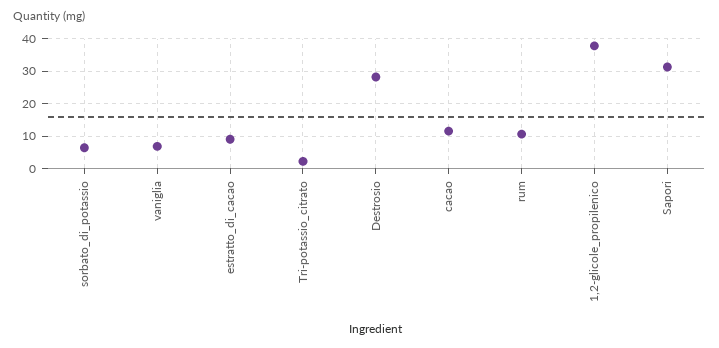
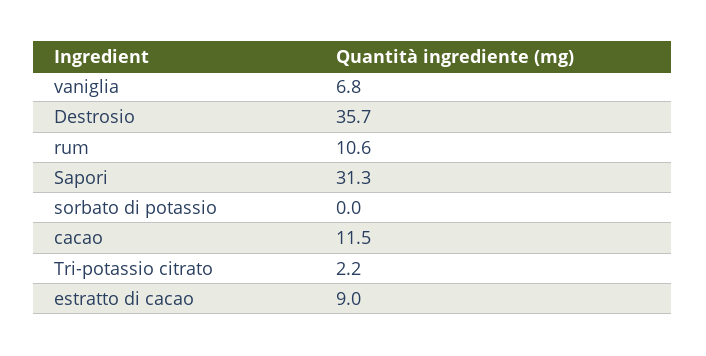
  {
-   "sorbato_di_potassio": 6,
+   "sorbato_di_potassio": 0,
    "vaniglia": 6.8,
    "estratto_di_cacao": 9,
    "Tri-potassio_citrato": 2.2,
-   "Destrosio": 28,
+   "Destrosio": 35.7,
    "cacao": 11.5,
    "rum": 10.6,
-   "1,2-glicole_propilenico": 38,
    "Sapori": 31.3
  }

